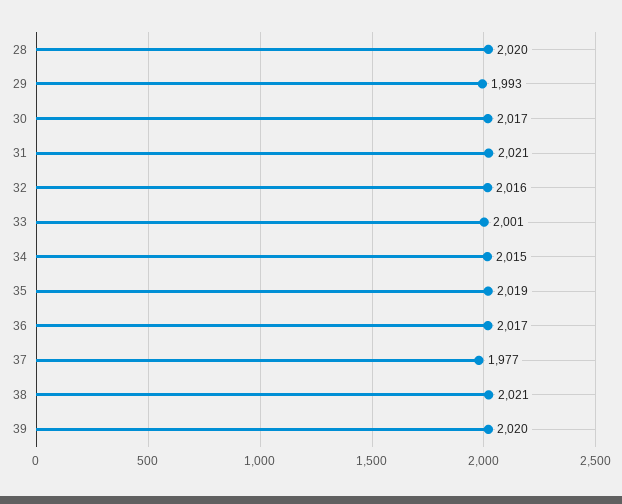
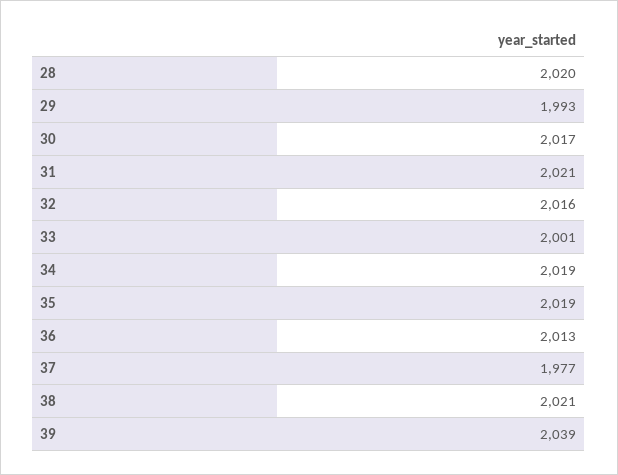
  {
    "28": 2020,
    "29": 1993,
    "30": 2017,
    "31": 2021,
    "32": 2016,
    "33": 2001,
-   "34": 2015,
+   "34": 2019,
    "35": 2019,
-   "36": 2017,
+   "36": 2013,
    "37": 1977,
    "38": 2021,
-   "39": 2020
+   "39": 2039
  }

